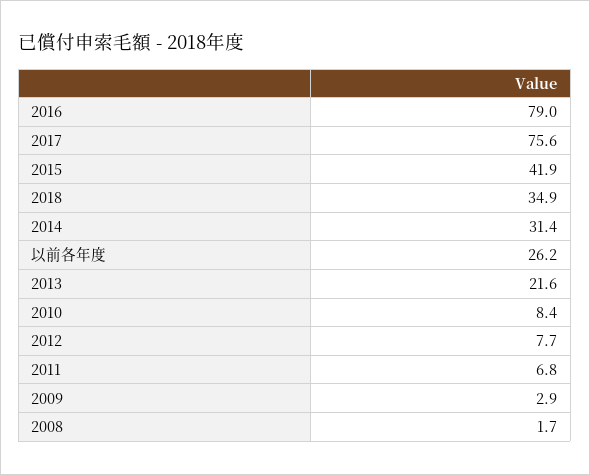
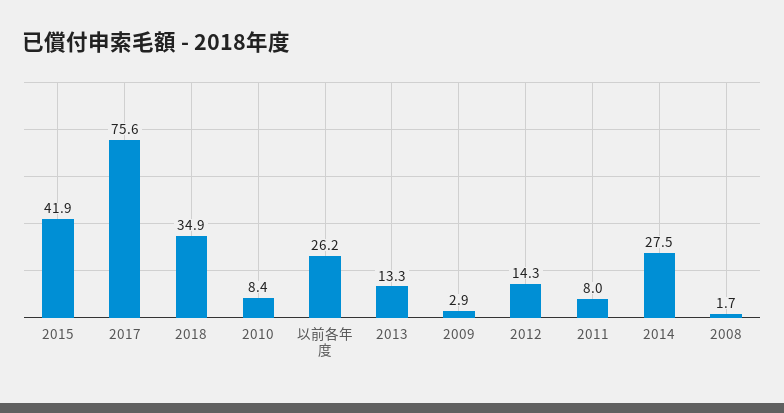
  {
-   "2016": 79,
    "2017": 75.6,
    "2015": 41.9,
    "2018": 34.9,
-   "2014": 31.4,
+   "2014": 27.5,
    "以前各年度": 26.2,
-   "2013": 21.6,
+   "2013": 13.3,
    "2010": 8.4,
-   "2012": 7.7,
+   "2012": 14.3,
-   "2011": 6.8,
+   "2011": 8,
    "2009": 2.9,
    "2008": 1.7
  }

